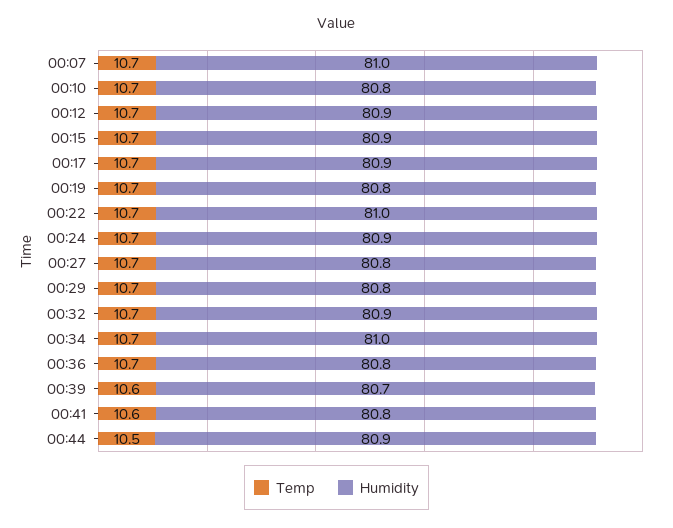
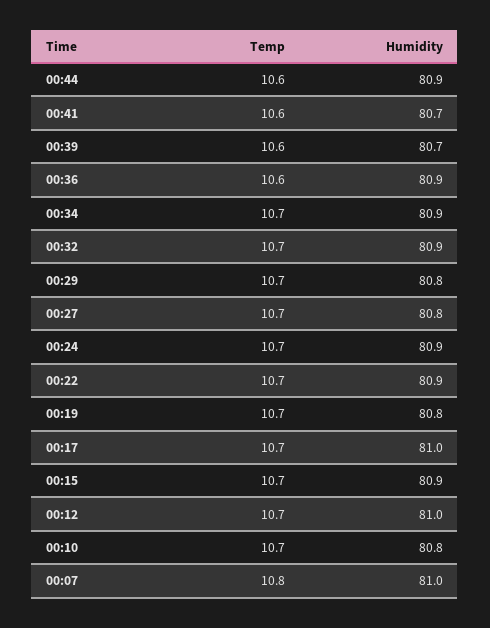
  {
    "Temp": {
-     "00:07": 10.7,
+     "00:07": 10.8,
      "00:10": 10.7,
      "00:12": 10.7,
      "00:15": 10.7,
      "00:17": 10.7,
      "00:19": 10.7,
      "00:22": 10.7,
      "00:24": 10.7,
      "00:27": 10.7,
      "00:29": 10.7,
      "00:32": 10.7,
      "00:34": 10.7,
-     "00:36": 10.7,
+     "00:36": 10.6,
      "00:39": 10.6,
      "00:41": 10.6,
-     "00:44": 10.5
+     "00:44": 10.6
    },
    "Humidity": {
      "00:07": 81,
      "00:10": 80.8,
-     "00:12": 80.9,
+     "00:12": 81,
      "00:15": 80.9,
-     "00:17": 80.9,
+     "00:17": 81,
      "00:19": 80.8,
-     "00:22": 81,
+     "00:22": 80.9,
      "00:24": 80.9,
      "00:27": 80.8,
      "00:29": 80.8,
      "00:32": 80.9,
-     "00:34": 81,
+     "00:34": 80.9,
-     "00:36": 80.8,
+     "00:36": 80.9,
      "00:39": 80.7,
-     "00:41": 80.8,
+     "00:41": 80.7,
      "00:44": 80.9
    }
  }

